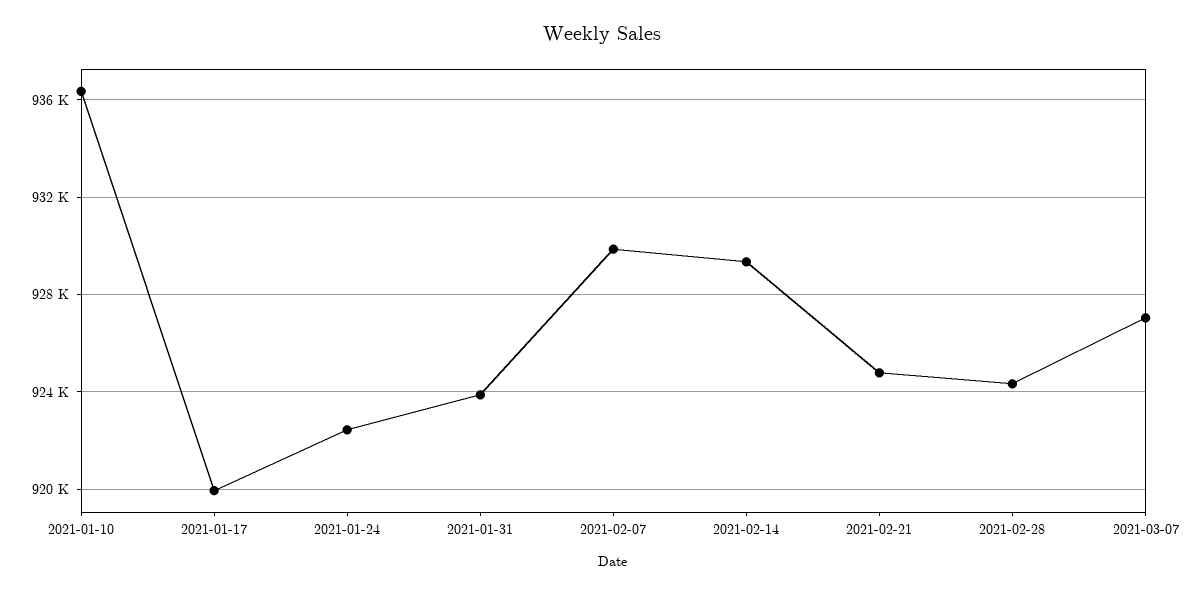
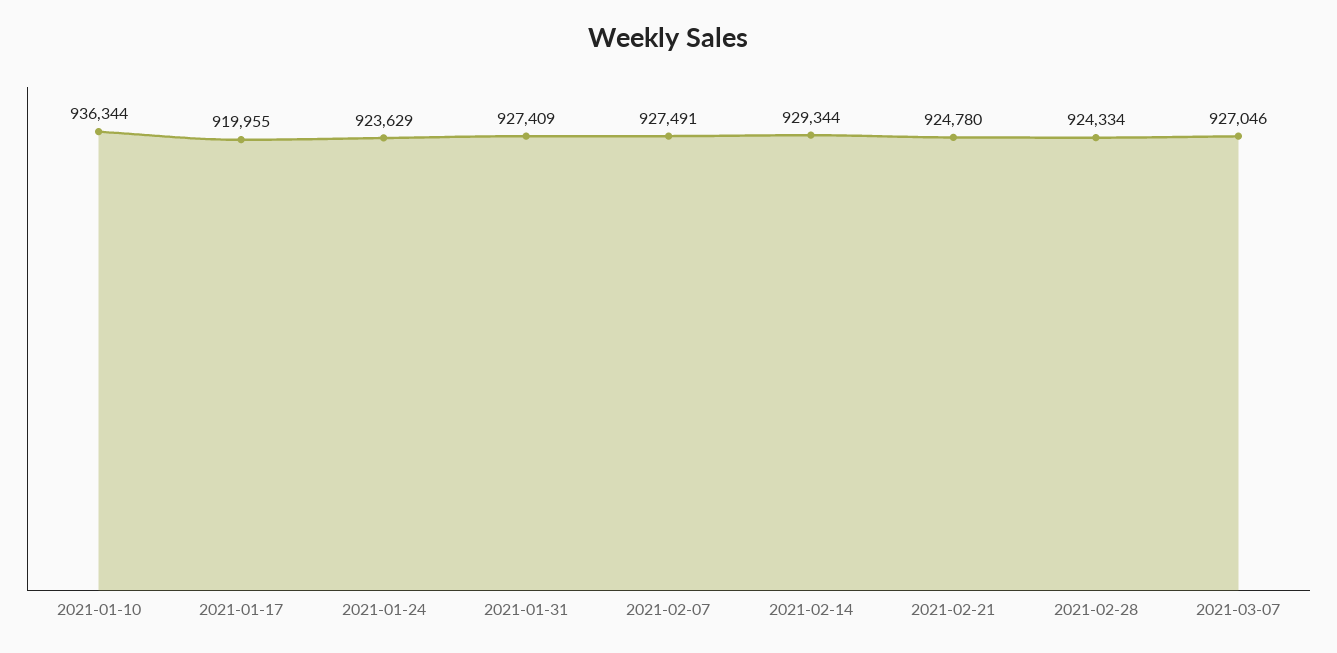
  {
    "2021-01-10": 936344,
    "2021-01-17": 919955,
-   "2021-01-24": 922500,
+   "2021-01-24": 923629,
-   "2021-01-31": 924000,
+   "2021-01-31": 927409,
-   "2021-02-07": 930000,
+   "2021-02-07": 927491,
    "2021-02-14": 929344,
    "2021-02-21": 924780,
    "2021-02-28": 924334,
    "2021-03-07": 927046
  }

